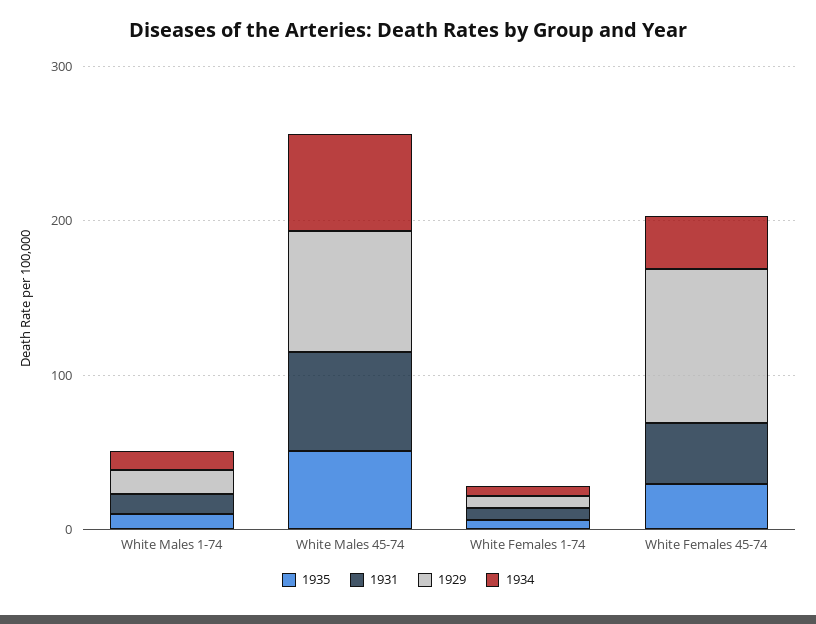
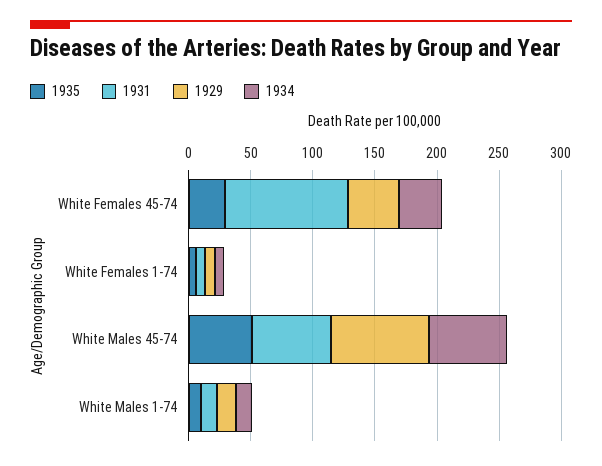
  {
    "1935": {
      "White Males 1-74": 10,
      "White Males 45-74": 50,
      "White Females 1-74": 10,
      "White Females 45-74": 30
    },
    "1931": {
      "White Males 1-74": 10,
      "White Males 45-74": 60,
      "White Females 1-74": 10,
-     "White Females 45-74": 40
+     "White Females 45-74": 100
    },
    "1929": {
      "White Males 1-74": 20,
      "White Males 45-74": 80,
      "White Females 1-74": 10,
-     "White Females 45-74": 100
+     "White Females 45-74": 40
    },
    "1934": {
      "White Males 1-74": 10,
      "White Males 45-74": 60,
      "White Females 1-74": 10,
      "White Females 45-74": 30
    }
  }

